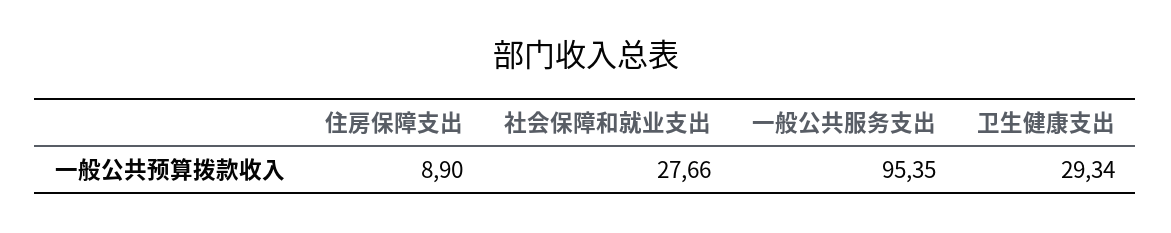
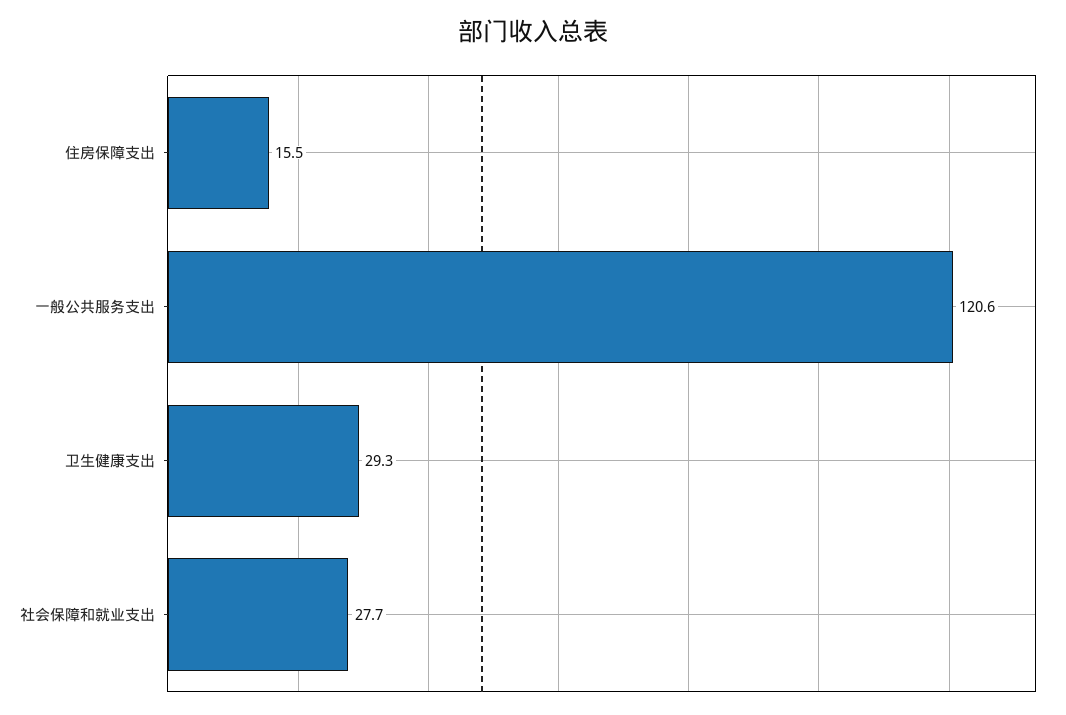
  {
-   "住房保障支出": 8.9,
+   "住房保障支出": 15.5,
    "社会保障和就业支出": 27.66,
-   "一般公共服务支出": 95.35,
+   "一般公共服务支出": 120.6,
    "卫生健康支出": 29.34
  }

